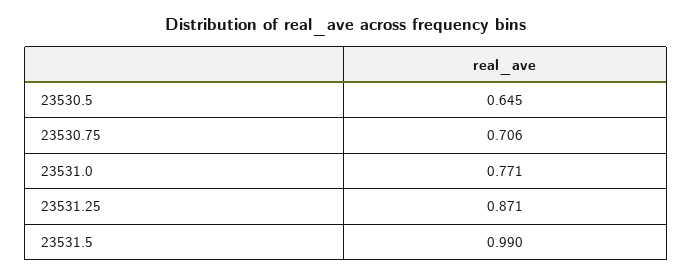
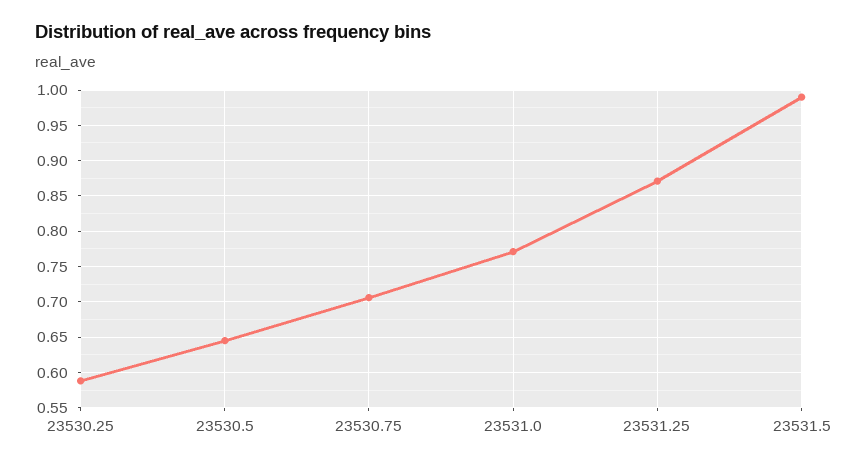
  {
    "23530.5": 0.645,
    "23530.75": 0.706,
    "23531.0": 0.771,
    "23531.25": 0.871,
-   "23531.5": 0.99
+   "23531.5": 0.99,
+   "23530.25": 0.59
  }

